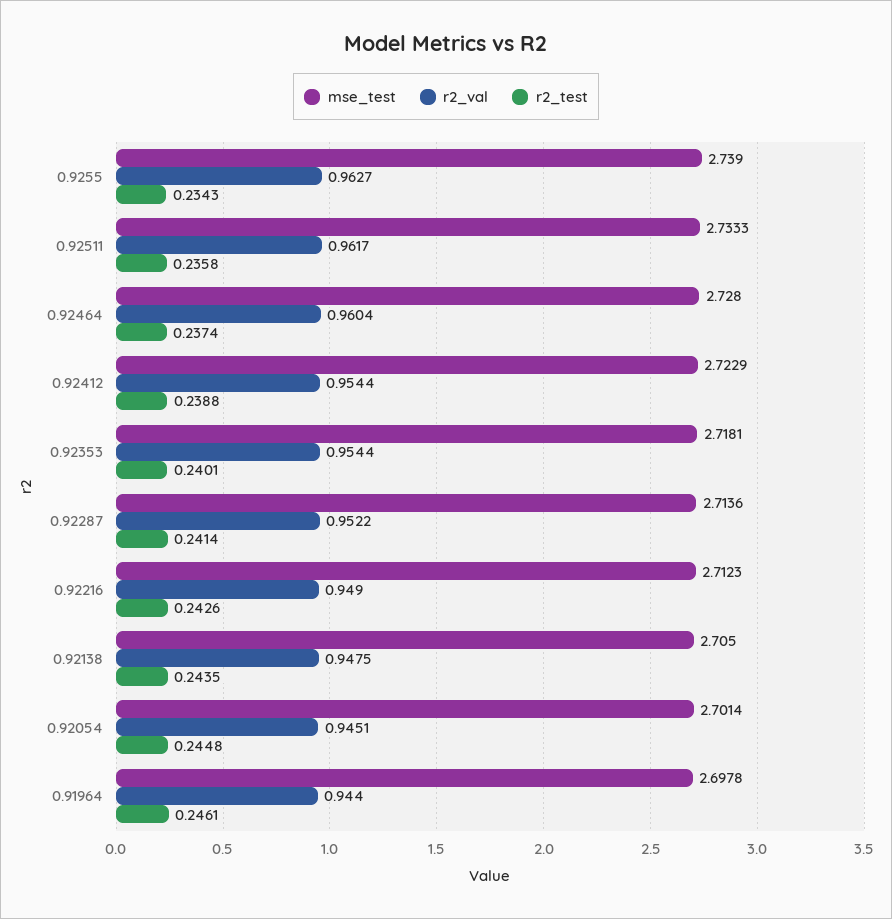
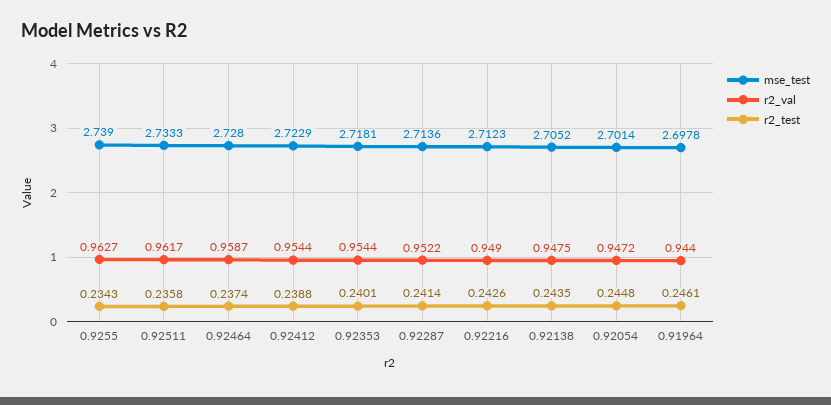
  {
    "mse_test": {
      "0.9255": 2.739,
      "0.92511": 2.7333,
      "0.92464": 2.728,
      "0.92412": 2.7229,
      "0.92353": 2.7181,
      "0.92287": 2.7136,
      "0.92216": 2.7123,
-     "0.92138": 2.705,
+     "0.92138": 2.7052,
      "0.92054": 2.7014,
      "0.91964": 2.6978
    },
    "r2_val": {
      "0.9255": 0.9627,
      "0.92511": 0.9617,
-     "0.92464": 0.9604,
+     "0.92464": 0.9587,
      "0.92412": 0.9544,
      "0.92353": 0.9544,
      "0.92287": 0.9522,
      "0.92216": 0.949,
      "0.92138": 0.9475,
-     "0.92054": 0.9451,
+     "0.92054": 0.9472,
      "0.91964": 0.944
    },
    "r2_test": {
      "0.9255": 0.2343,
      "0.92511": 0.2358,
      "0.92464": 0.2374,
      "0.92412": 0.2388,
      "0.92353": 0.2401,
      "0.92287": 0.2414,
      "0.92216": 0.2426,
      "0.92138": 0.2435,
      "0.92054": 0.2448,
      "0.91964": 0.2461
    }
  }

